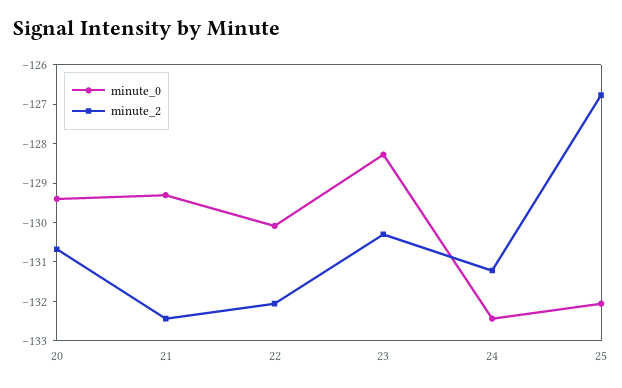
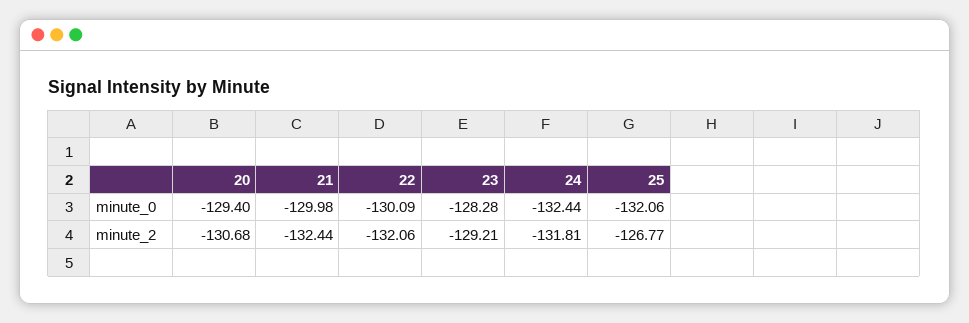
  {
    "minute_0": {
      "20": -129.4,
-     "21": -129.25,
+     "21": -129.98,
      "22": -130.09,
      "23": -128.28,
      "24": -132.44,
      "25": -132.06
    },
    "minute_2": {
      "20": -130.68,
      "21": -132.44,
      "22": -132.06,
-     "23": -130.25,
+     "23": -129.21,
-     "24": -131.25,
+     "24": -131.81,
      "25": -126.77
    }
  }

